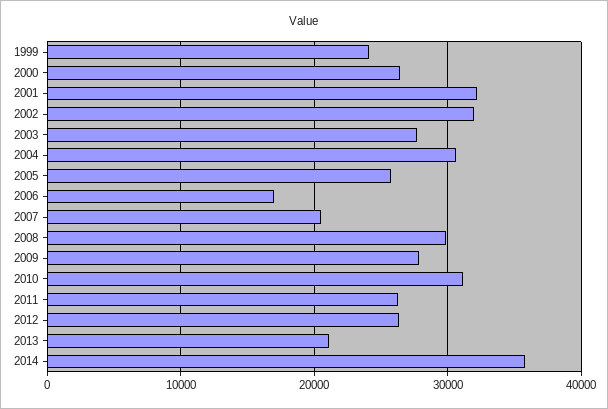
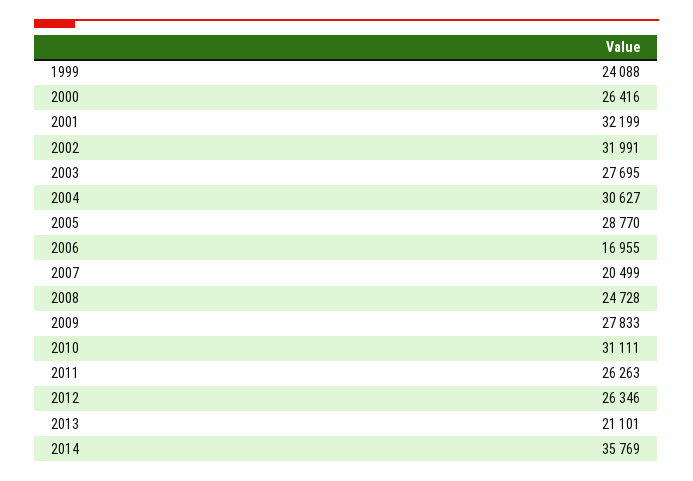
  {
    "1999": 24088,
    "2000": 26416,
    "2001": 32199,
    "2002": 31991,
    "2003": 27695,
    "2004": 30627,
-   "2005": 26000,
+   "2005": 28770,
    "2006": 16955,
    "2007": 20499,
-   "2008": 30000,
+   "2008": 24728,
    "2009": 27833,
    "2010": 31111,
    "2011": 26263,
    "2012": 26346,
    "2013": 21101,
    "2014": 35769
  }

